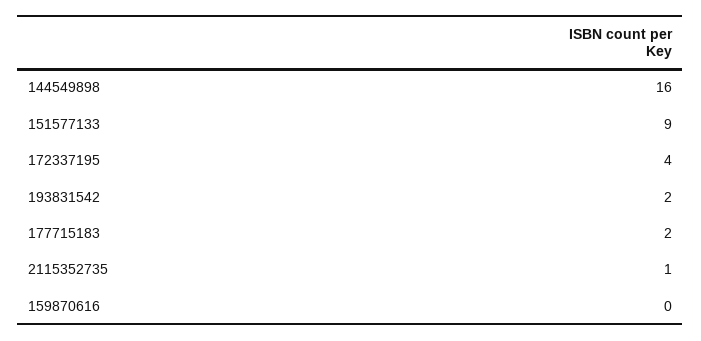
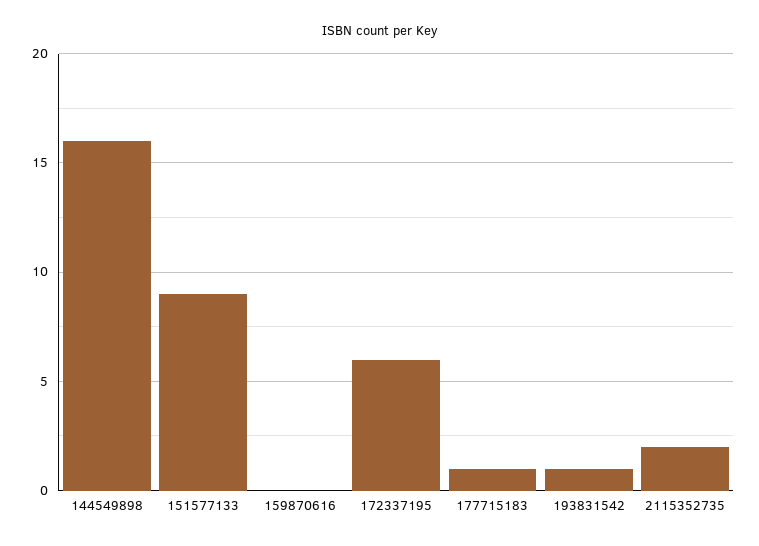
  {
    "144549898": 16,
    "151577133": 9,
-   "172337195": 4,
+   "172337195": 6,
-   "193831542": 2,
+   "193831542": 1,
-   "177715183": 2,
+   "177715183": 1,
-   "2115352735": 1,
+   "2115352735": 2,
    "159870616": 0
  }

